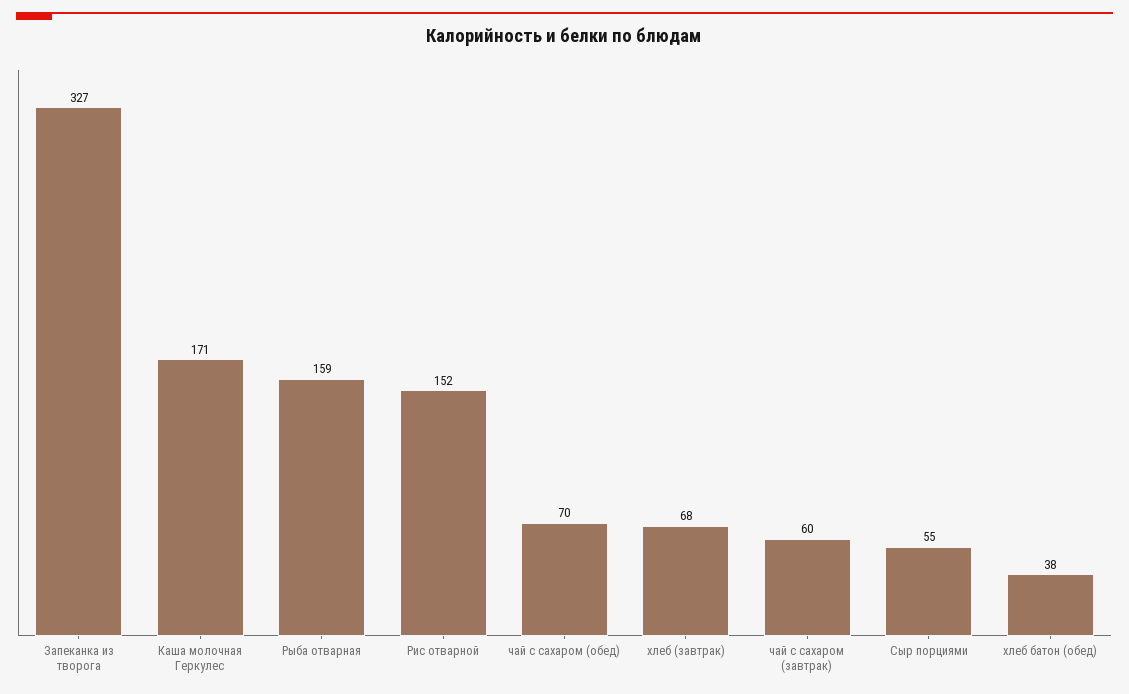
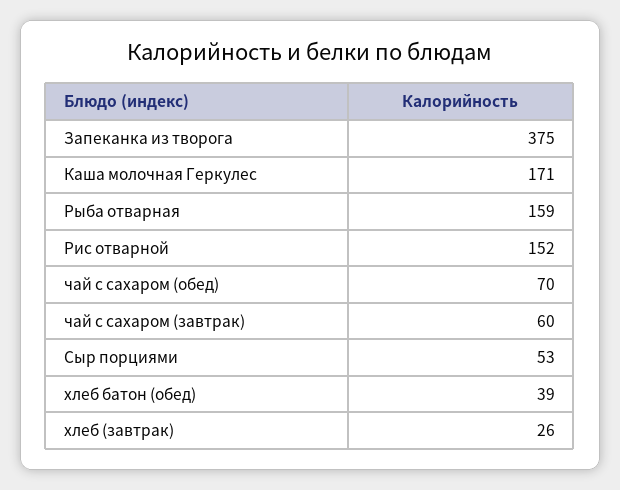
  {
-   "Запеканка из творога": 327,
+   "Запеканка из творога": 375,
    "Каша молочная Геркулес": 171,
    "Рыба отварная": 159,
    "Рис отварной": 152,
    "чай с сахаром (обед)": 70,
-   "хлеб (завтрак)": 68,
+   "хлеб (завтрак)": 26,
    "чай с сахаром (завтрак)": 60,
-   "Сыр порциями": 55,
+   "Сыр порциями": 53,
-   "хлеб батон (обед)": 38
+   "хлеб батон (обед)": 39
  }

